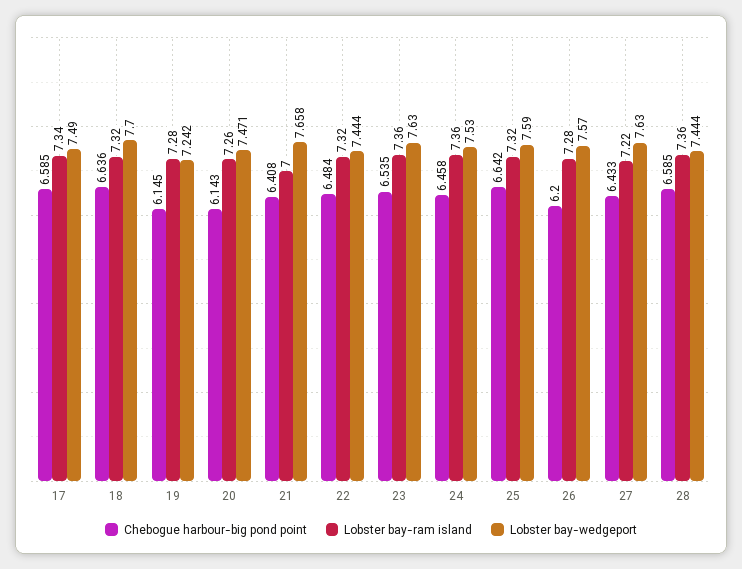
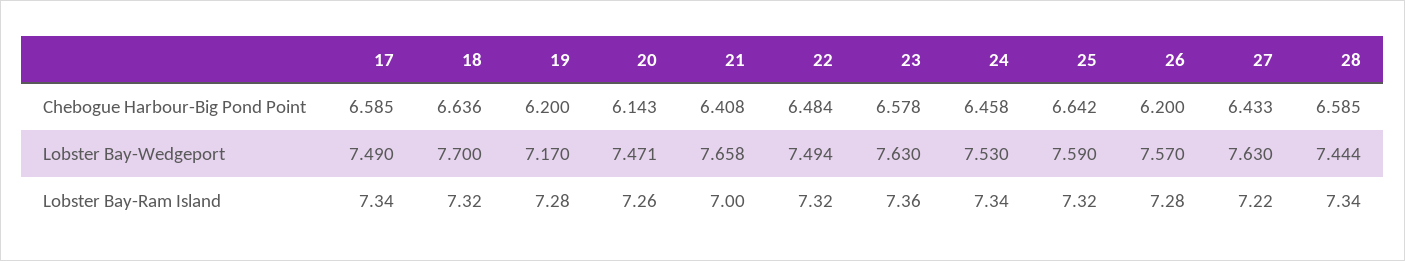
  {
    "Chebogue harbour-big pond point": {
      "17": 6.585,
      "18": 6.636,
-     "19": 6.145,
+     "19": 6.2,
      "20": 6.143,
      "21": 6.408,
      "22": 6.484,
-     "23": 6.535,
+     "23": 6.578,
      "24": 6.458,
      "25": 6.642,
      "26": 6.2,
      "27": 6.433,
      "28": 6.585
    },
    "Lobster bay-ram island": {
      "17": 7.34,
      "18": 7.32,
      "19": 7.28,
      "20": 7.26,
      "21": 7,
      "22": 7.32,
      "23": 7.36,
-     "24": 7.36,
+     "24": 7.34,
      "25": 7.32,
      "26": 7.28,
      "27": 7.22,
-     "28": 7.36
+     "28": 7.34
    },
    "Lobster bay-wedgeport": {
      "17": 7.49,
      "18": 7.7,
-     "19": 7.242,
+     "19": 7.17,
      "20": 7.471,
      "21": 7.658,
-     "22": 7.444,
+     "22": 7.494,
      "23": 7.63,
      "24": 7.53,
      "25": 7.59,
      "26": 7.57,
      "27": 7.63,
      "28": 7.444
    }
  }

